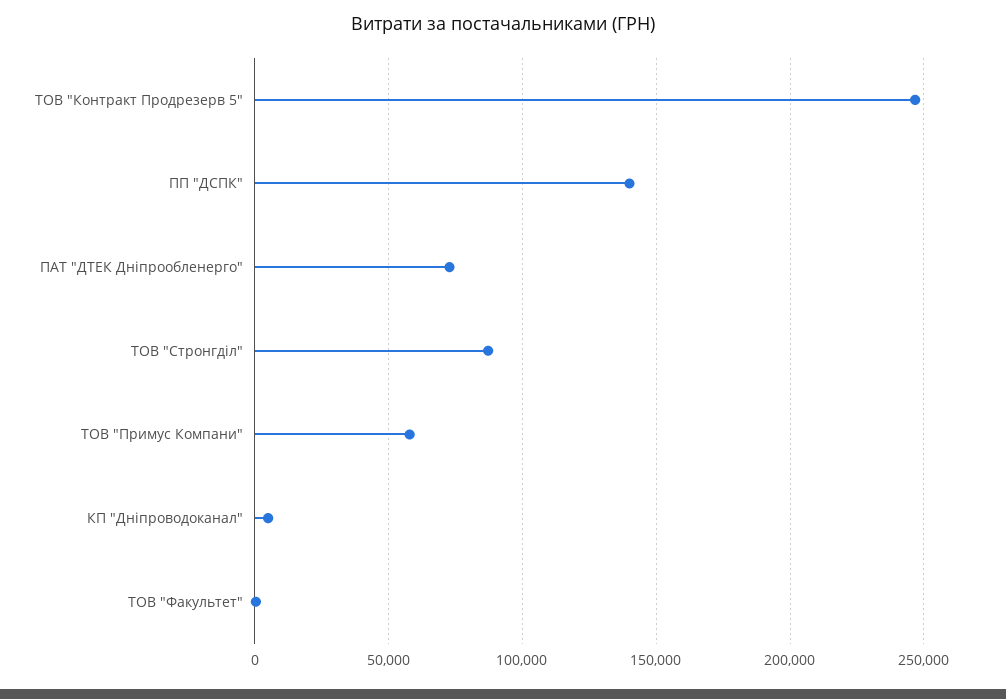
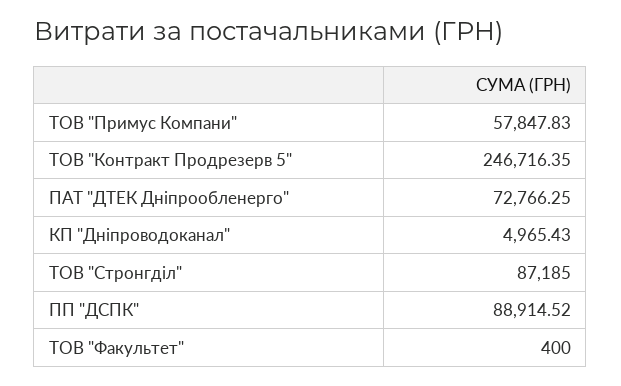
  {
    "ТОВ \"Контракт Продрезерв 5\"": 246716.35,
-   "ПП \"ДСПК\"": 140000,
+   "ПП \"ДСПК\"": 88914.52,
    "ПАТ \"ДТЕК Дніпрообленерго\"": 72766.25,
    "ТОВ \"Стронгділ\"": 87185,
    "ТОВ \"Примус Компани\"": 57847.83,
    "КП \"Дніпроводоканал\"": 4965.43,
    "ТОВ \"Факультет\"": 400
  }

